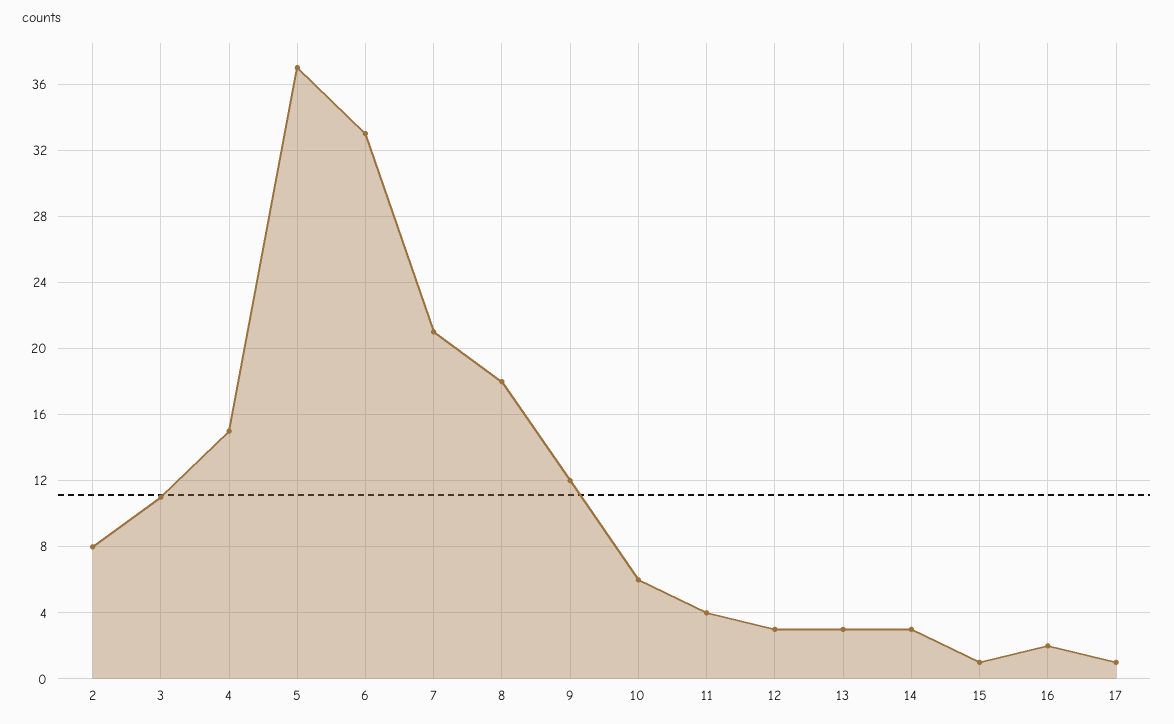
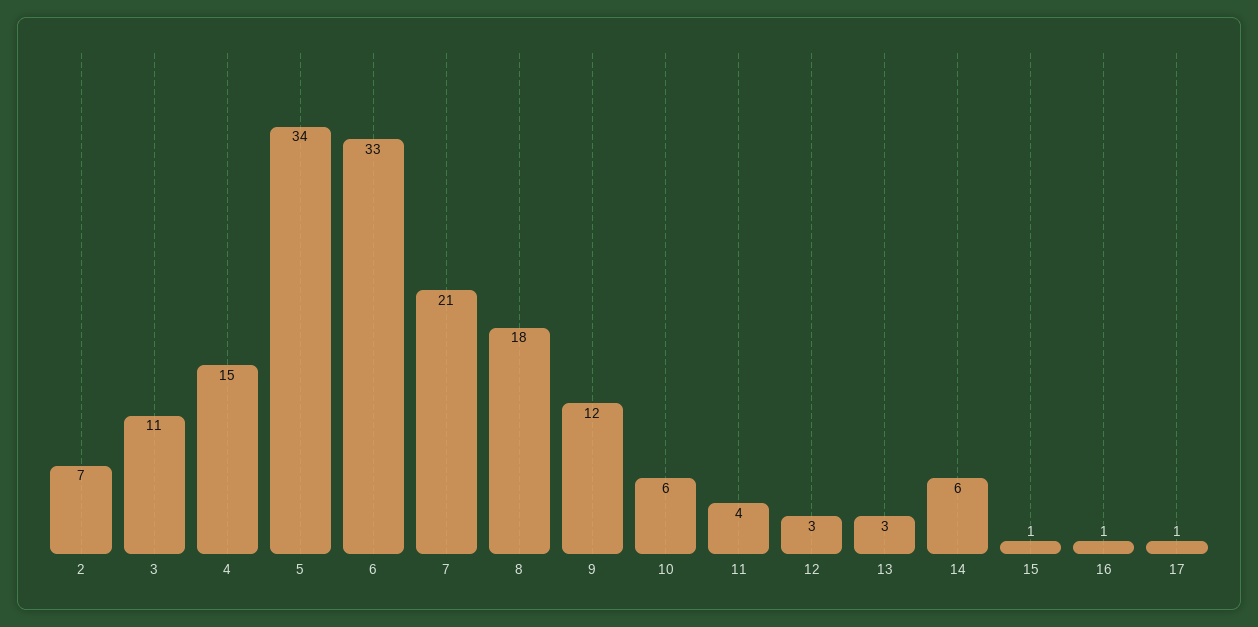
  {
-   "2": 8,
+   "2": 7,
    "3": 11,
    "4": 15,
-   "5": 37,
+   "5": 34,
    "6": 33,
    "7": 21,
    "8": 18,
    "9": 12,
    "10": 6,
    "11": 4,
    "12": 3,
    "13": 3,
-   "14": 3,
+   "14": 6,
    "15": 1,
-   "16": 2,
+   "16": 1,
    "17": 1
  }

